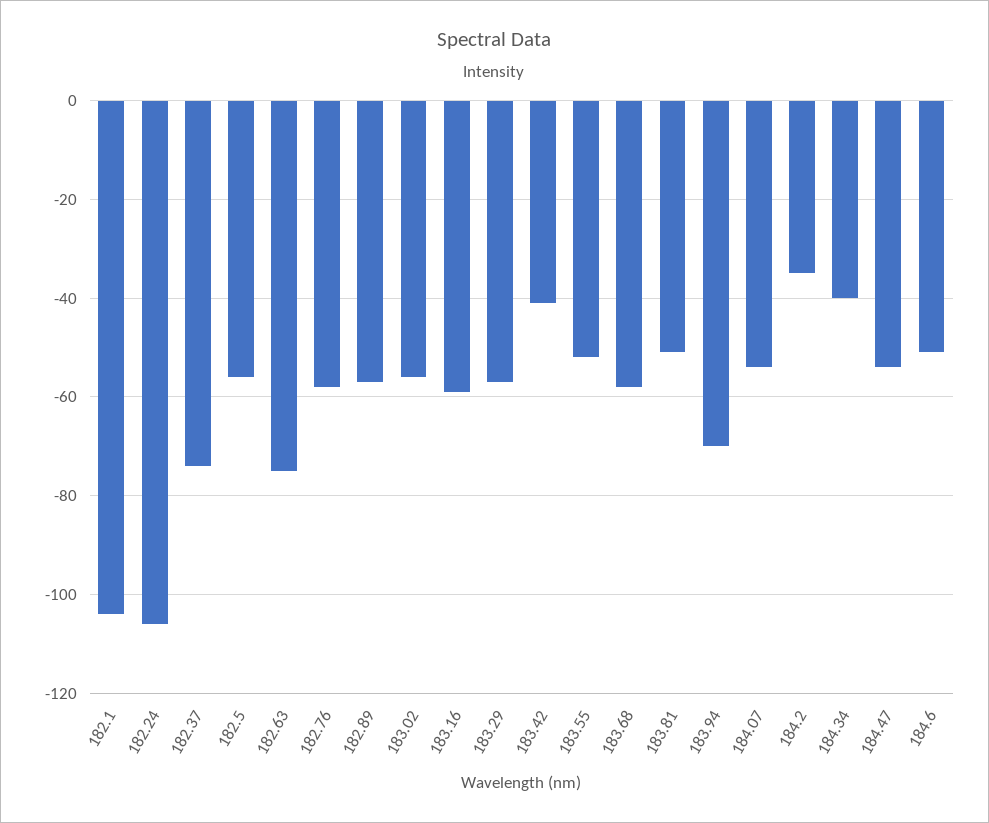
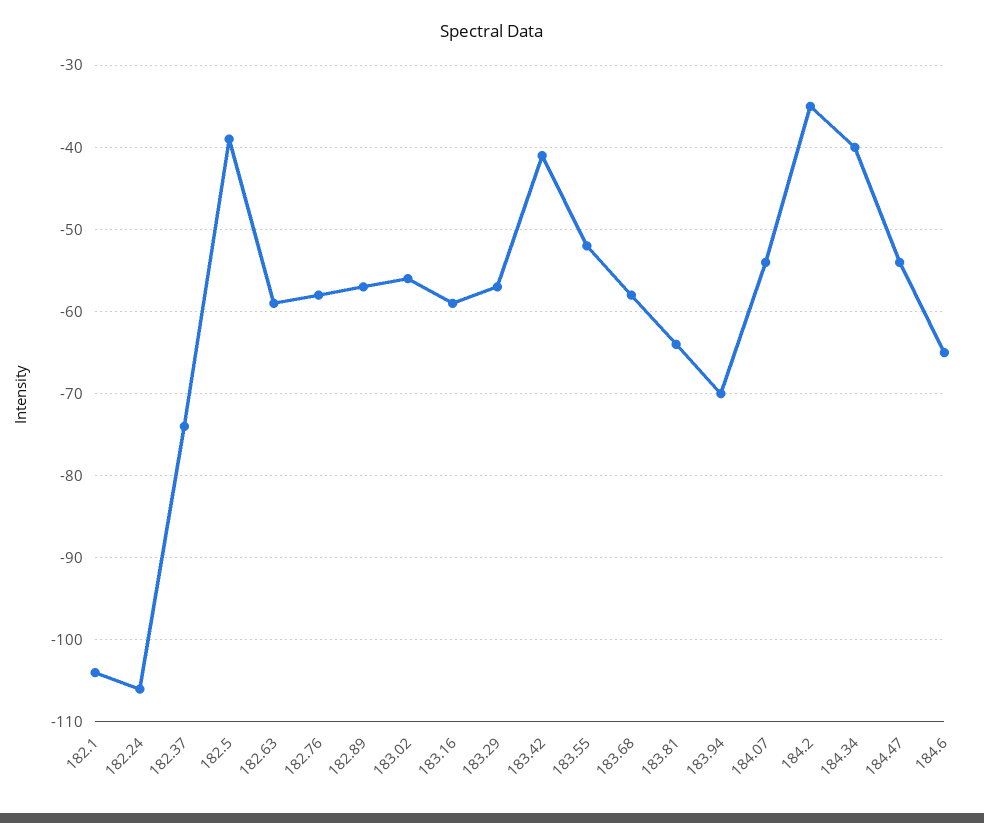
  {
    "182.1": -104,
    "182.24": -106,
    "182.37": -74,
-   "182.5": -55,
+   "182.5": -39,
-   "182.63": -75,
+   "182.63": -59,
    "182.76": -58,
    "182.89": -57,
    "183.02": -56,
    "183.16": -59,
    "183.29": -57,
    "183.42": -41,
    "183.55": -52,
    "183.68": -58,
-   "183.81": -50,
+   "183.81": -64,
    "183.94": -70,
    "184.07": -54,
    "184.2": -35,
    "184.34": -40,
    "184.47": -54,
-   "184.6": -50
+   "184.6": -65
  }

